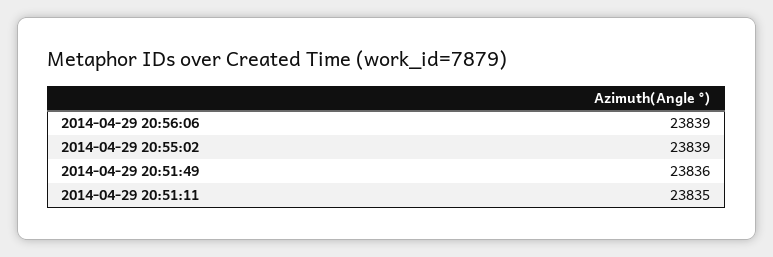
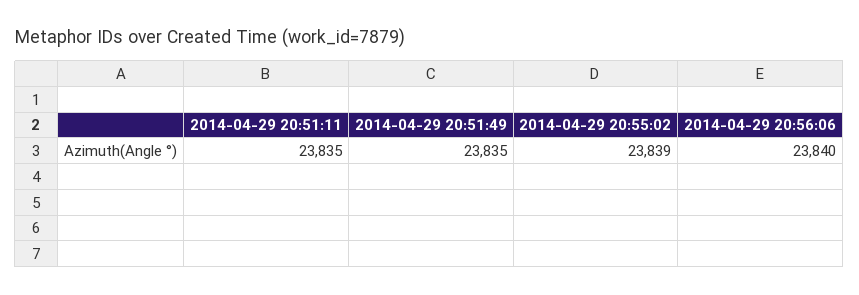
  {
-   "2014-04-29 20:56:06": 23839,
+   "2014-04-29 20:56:06": 23840,
    "2014-04-29 20:55:02": 23839,
-   "2014-04-29 20:51:49": 23836,
+   "2014-04-29 20:51:49": 23835,
    "2014-04-29 20:51:11": 23835
  }

